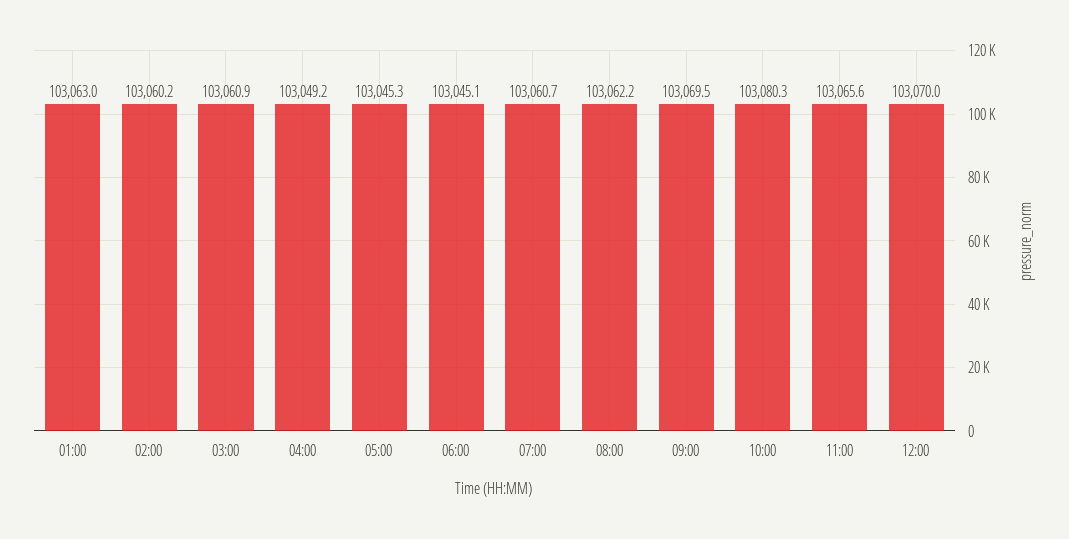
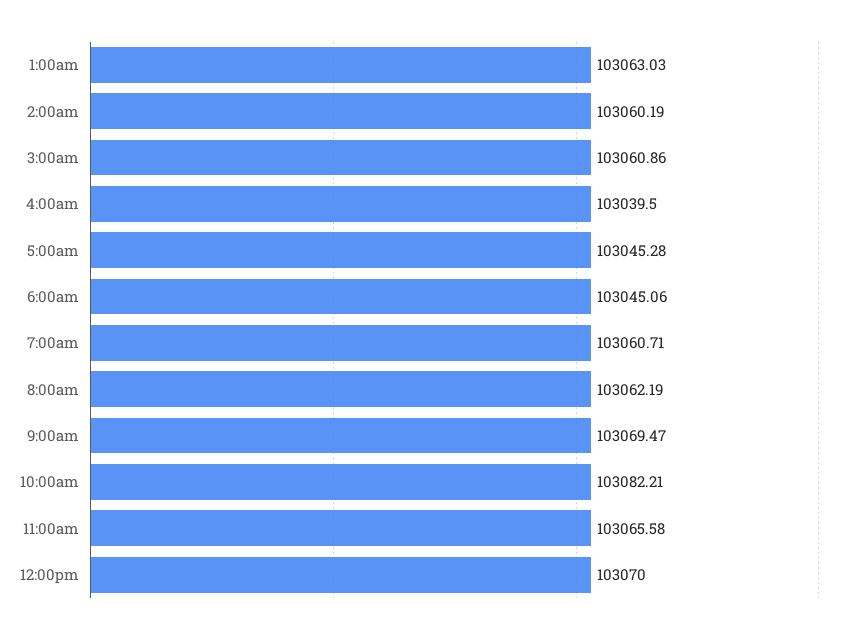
  {
    "01:00": 103063.03,
    "02:00": 103060.19,
    "03:00": 103060.86,
-   "04:00": 103049.2,
+   "04:00": 103039.5,
    "05:00": 103045.28,
    "06:00": 103045.06,
    "07:00": 103060.71,
    "08:00": 103062.19,
    "09:00": 103069.47,
-   "10:00": 103080.3,
+   "10:00": 103082.21,
    "11:00": 103065.58,
    "12:00": 103070
  }

